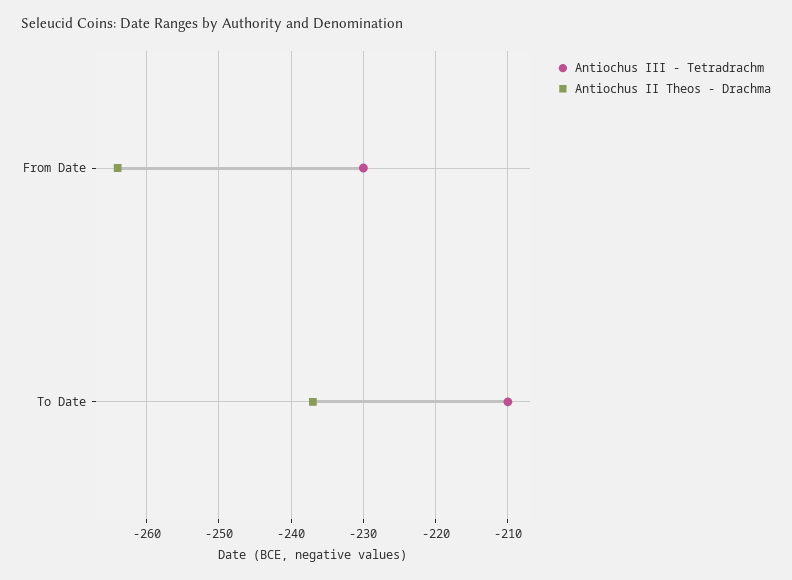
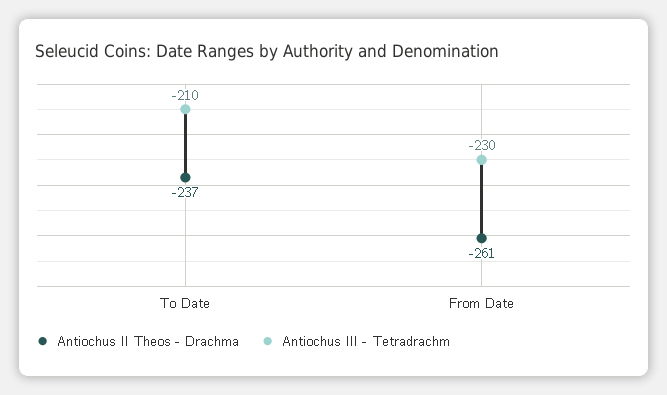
  {
    "Antiochus III - Tetradrachm": {
      "From Date": -230,
      "To Date": -210
    },
    "Antiochus II Theos - Drachma": {
-     "From Date": -264,
+     "From Date": -261,
      "To Date": -237
    }
  }

